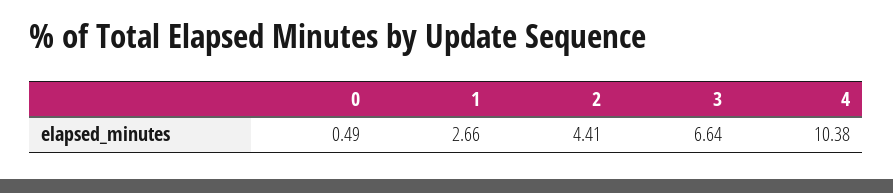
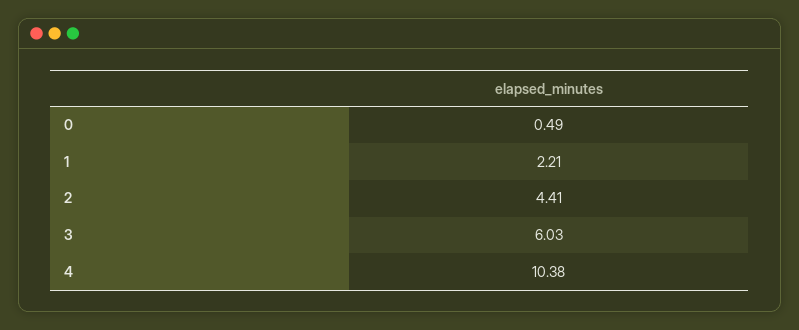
  {
    "0": 0.49,
-   "1": 2.66,
+   "1": 2.21,
    "2": 4.41,
-   "3": 6.64,
+   "3": 6.03,
    "4": 10.38
  }

